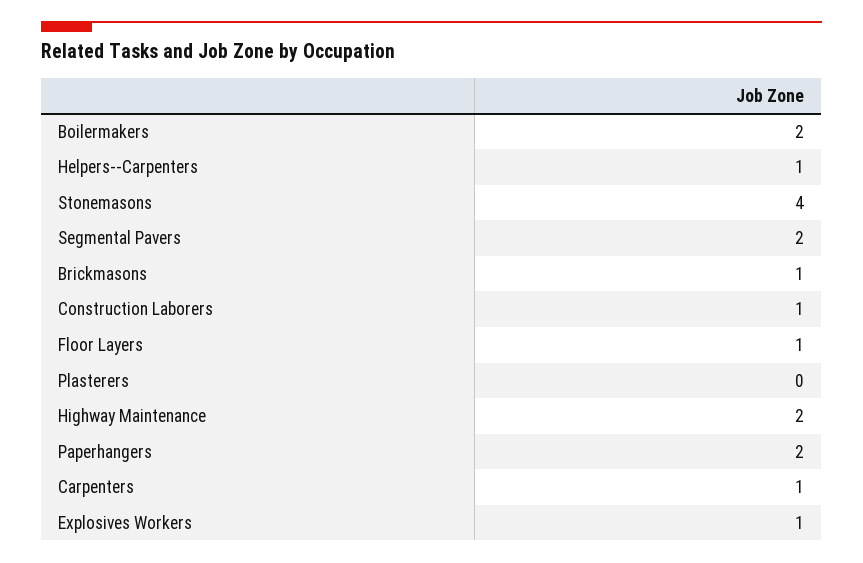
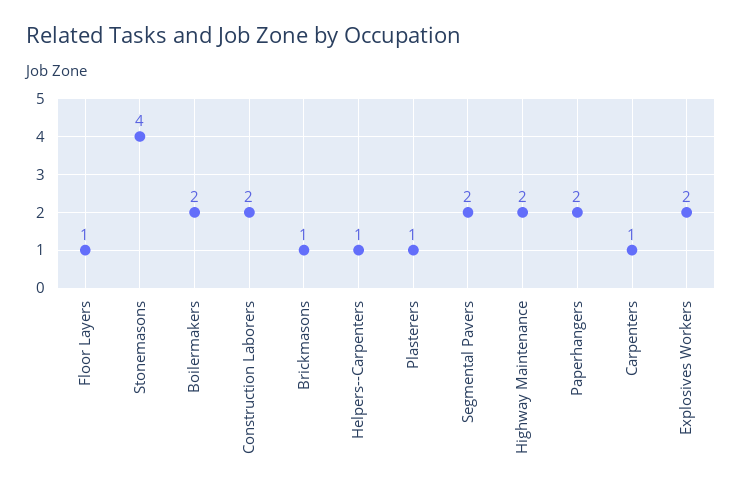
  {
    "Boilermakers": 2,
    "Helpers--Carpenters": 1,
    "Stonemasons": 4,
    "Segmental Pavers": 2,
    "Brickmasons": 1,
-   "Construction Laborers": 1,
+   "Construction Laborers": 2,
    "Floor Layers": 1,
-   "Plasterers": 0,
+   "Plasterers": 1,
    "Highway Maintenance": 2,
    "Paperhangers": 2,
    "Carpenters": 1,
-   "Explosives Workers": 1
+   "Explosives Workers": 2
  }

